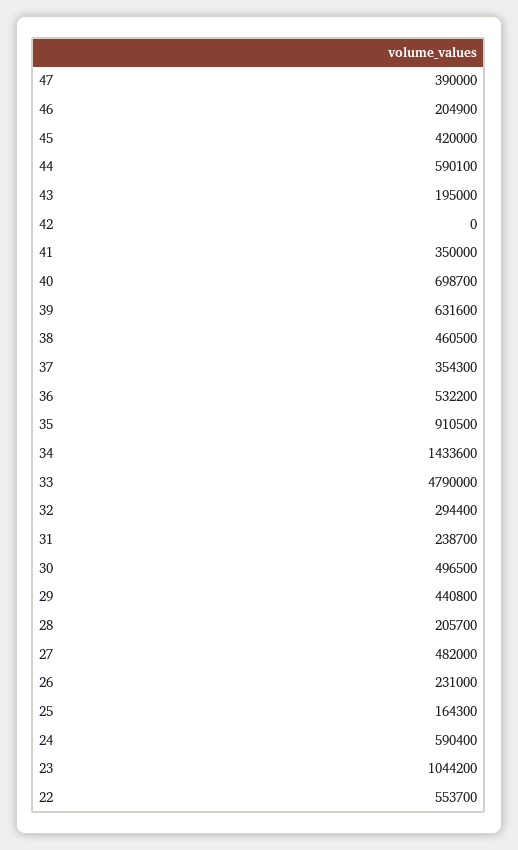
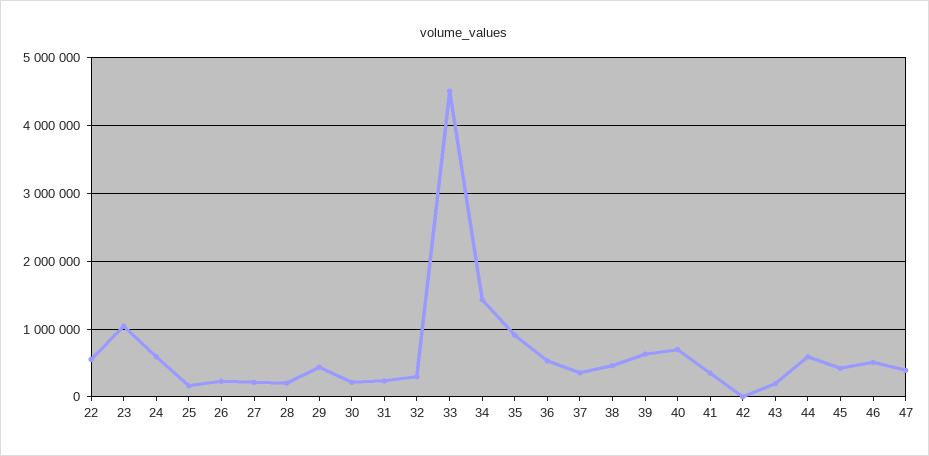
  {
    "47": 390000,
-   "46": 204900,
+   "46": 500000,
    "45": 420000,
    "44": 590100,
    "43": 195000,
    "42": 0,
    "41": 350000,
    "40": 698700,
    "39": 631600,
    "38": 460500,
    "37": 354300,
    "36": 532200,
    "35": 910500,
    "34": 1433600,
-   "33": 4790000,
+   "33": 4500000,
    "32": 294400,
    "31": 238700,
-   "30": 496500,
+   "30": 200000,
    "29": 440800,
    "28": 205700,
-   "27": 482000,
+   "27": 200000,
    "26": 231000,
    "25": 164300,
    "24": 590400,
    "23": 1044200,
    "22": 553700
  }

